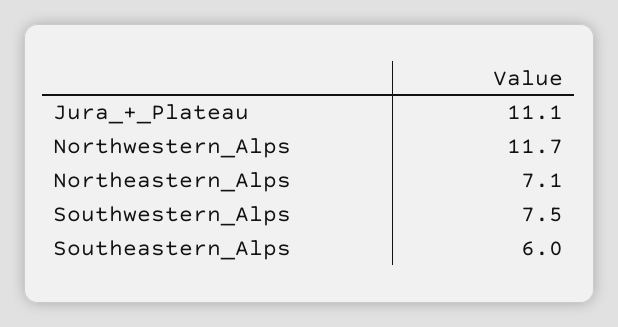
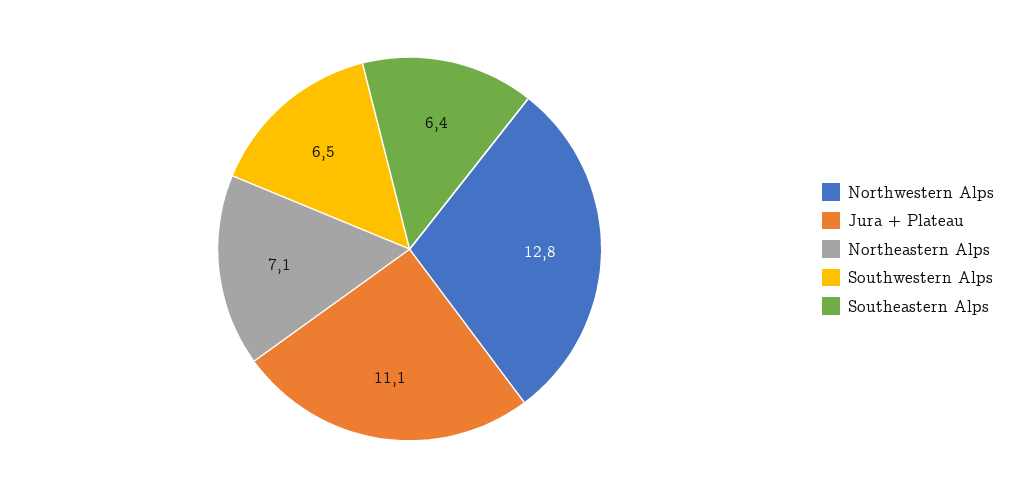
  {
    "Jura_+_Plateau": 11.1,
-   "Northwestern_Alps": 11.7,
+   "Northwestern_Alps": 12.8,
    "Northeastern_Alps": 7.1,
-   "Southwestern_Alps": 7.5,
+   "Southwestern_Alps": 6.5,
-   "Southeastern_Alps": 6
+   "Southeastern_Alps": 6.4
  }

